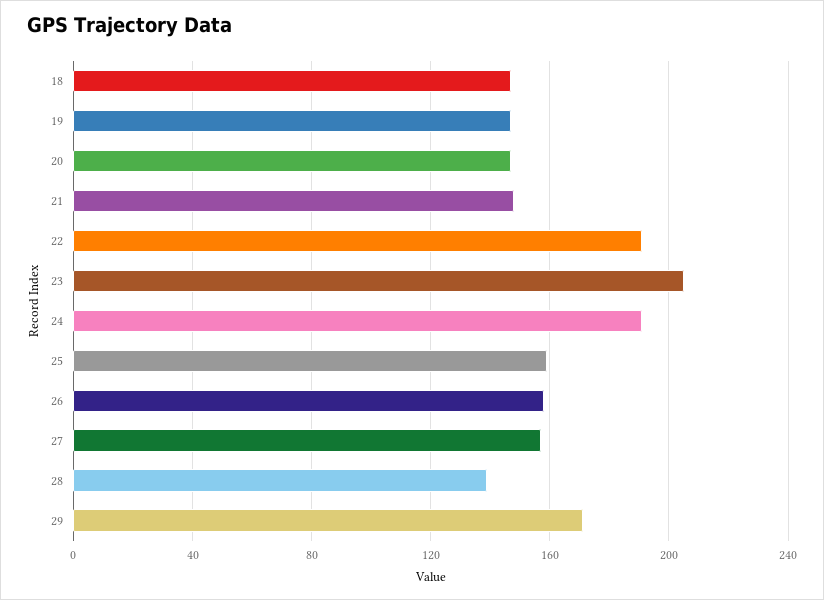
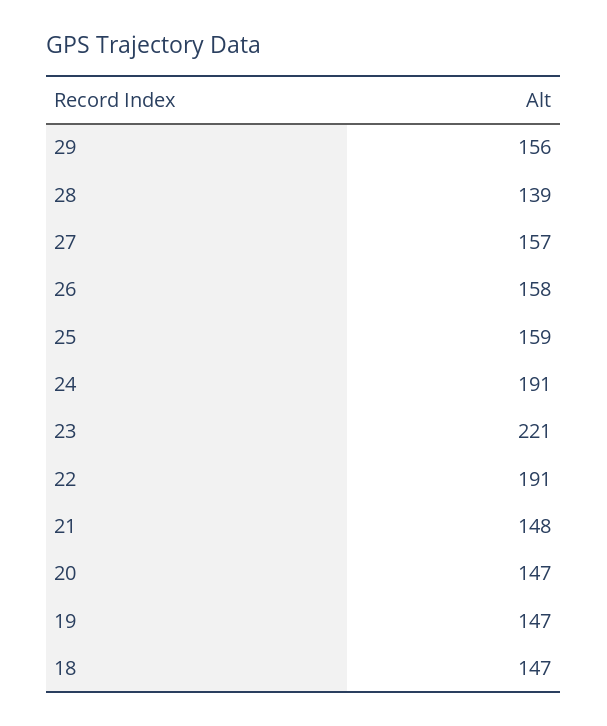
  {
    "18": 147,
    "19": 147,
    "20": 147,
    "21": 148,
    "22": 191,
-   "23": 205,
+   "23": 221,
    "24": 191,
    "25": 159,
    "26": 158,
    "27": 157,
    "28": 139,
-   "29": 170
+   "29": 156
  }

